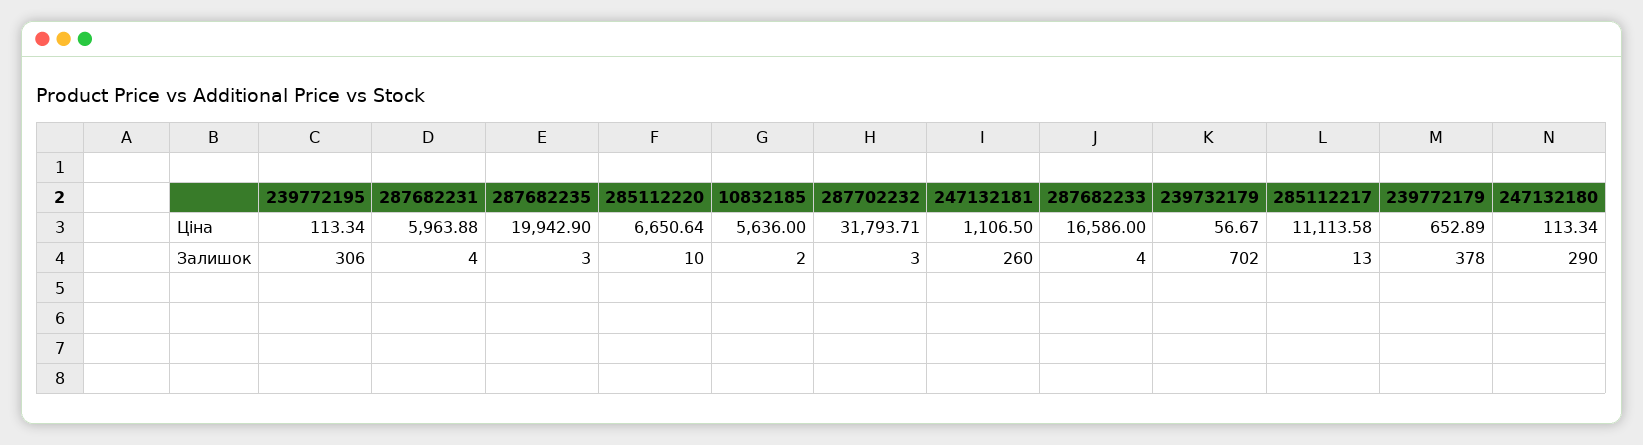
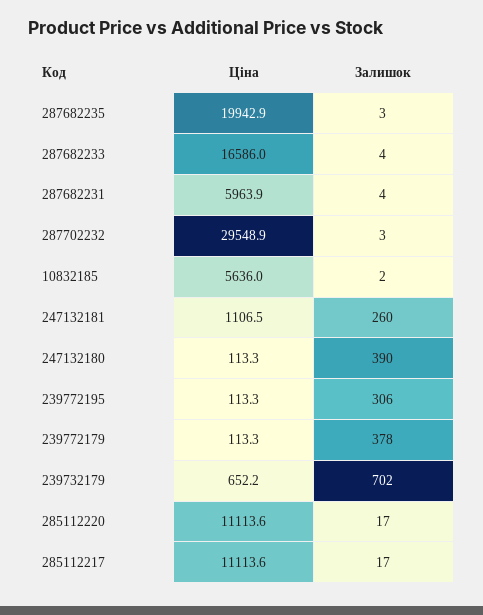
  {
    "239772195": {
      "Ціна": 113.34,
      "Залишок": 306
    },
    "287682231": {
      "Ціна": 5963.88,
      "Залишок": 4
    },
    "287682235": {
      "Ціна": 19942.9,
      "Залишок": 3
    },
    "285112220": {
-     "Ціна": 6650.64,
+     "Ціна": 11113.6,
-     "Залишок": 10
+     "Залишок": 17
    },
    "10832185": {
      "Ціна": 5636,
      "Залишок": 2
    },
    "287702232": {
-     "Ціна": 31793.71,
+     "Ціна": 29548.9,
      "Залишок": 3
    },
    "247132181": {
      "Ціна": 1106.5,
      "Залишок": 260
    },
    "287682233": {
      "Ціна": 16586,
      "Залишок": 4
    },
    "239732179": {
-     "Ціна": 56.67,
+     "Ціна": 652.2,
      "Залишок": 702
    },
    "285112217": {
      "Ціна": 11113.58,
-     "Залишок": 13
+     "Залишок": 17
    },
    "239772179": {
-     "Ціна": 652.89,
+     "Ціна": 113.3,
      "Залишок": 378
    },
    "247132180": {
      "Ціна": 113.34,
-     "Залишок": 290
+     "Залишок": 390
    }
  }

